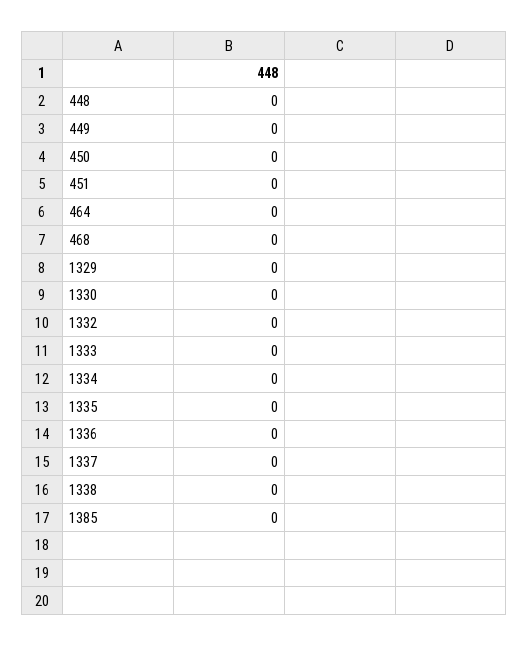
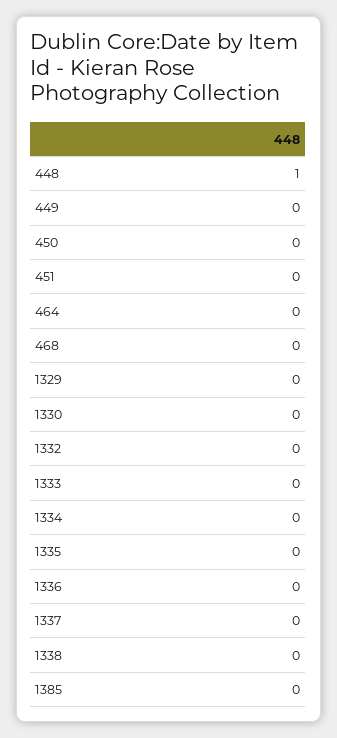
  {
-   "448": 0,
+   "448": 1,
    "449": 0,
    "450": 0,
    "451": 0,
    "464": 0,
    "468": 0,
    "1329": 0,
    "1330": 0,
    "1332": 0,
    "1333": 0,
    "1334": 0,
    "1335": 0,
    "1336": 0,
    "1337": 0,
    "1338": 0,
    "1385": 0
  }

